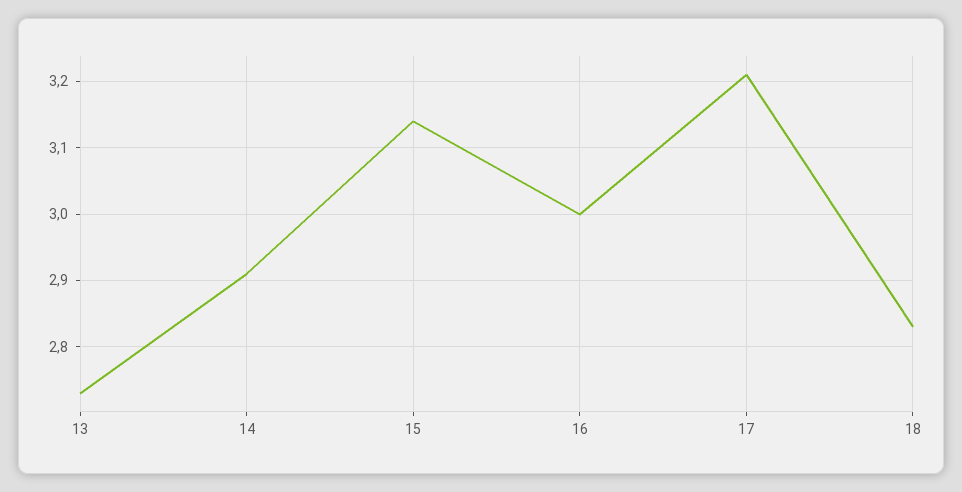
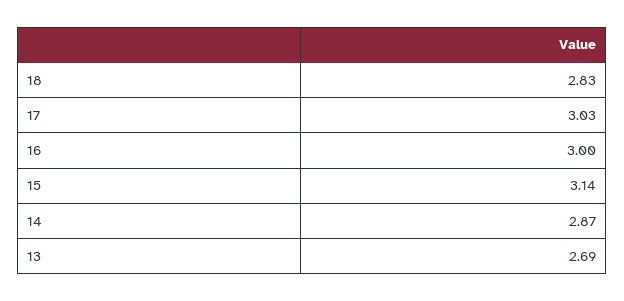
  {
-   "13": 2.73,
+   "13": 2.69,
-   "14": 2.91,
+   "14": 2.87,
    "15": 3.14,
    "16": 3,
-   "17": 3.21,
+   "17": 3.03,
    "18": 2.83
  }

